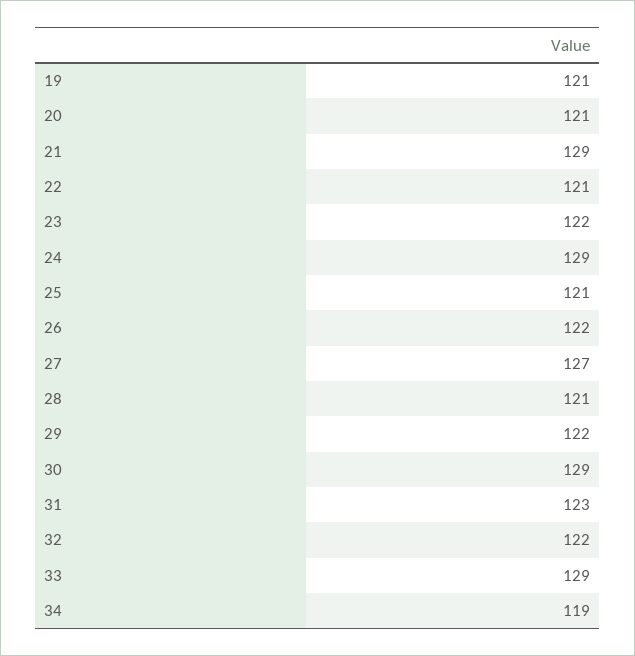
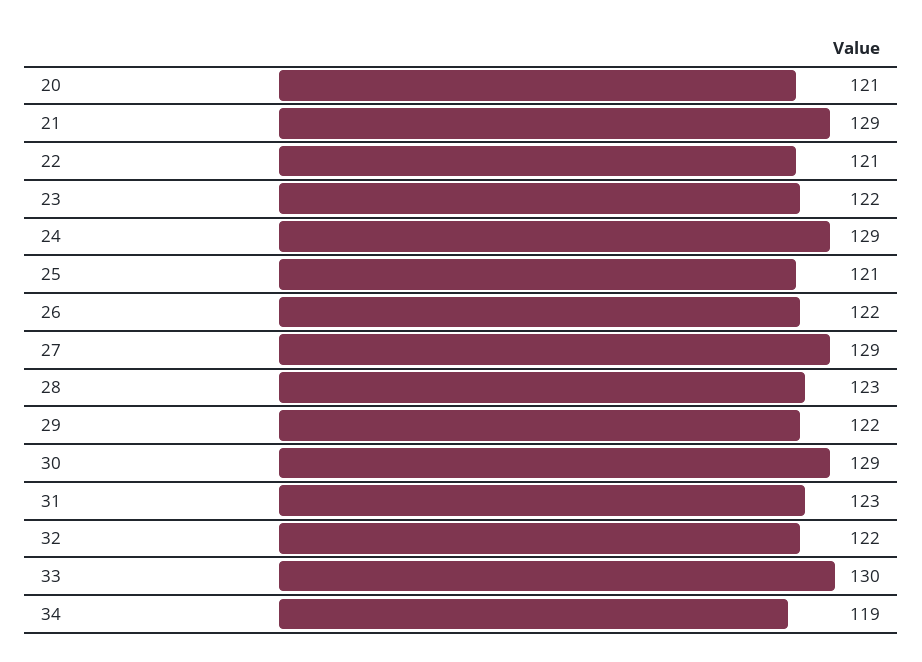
  {
-   "19": 121,
    "20": 121,
    "21": 129,
    "22": 121,
    "23": 122,
    "24": 129,
    "25": 121,
    "26": 122,
-   "27": 127,
+   "27": 129,
-   "28": 121,
+   "28": 123,
    "29": 122,
    "30": 129,
    "31": 123,
    "32": 122,
-   "33": 129,
+   "33": 130,
    "34": 119
  }

